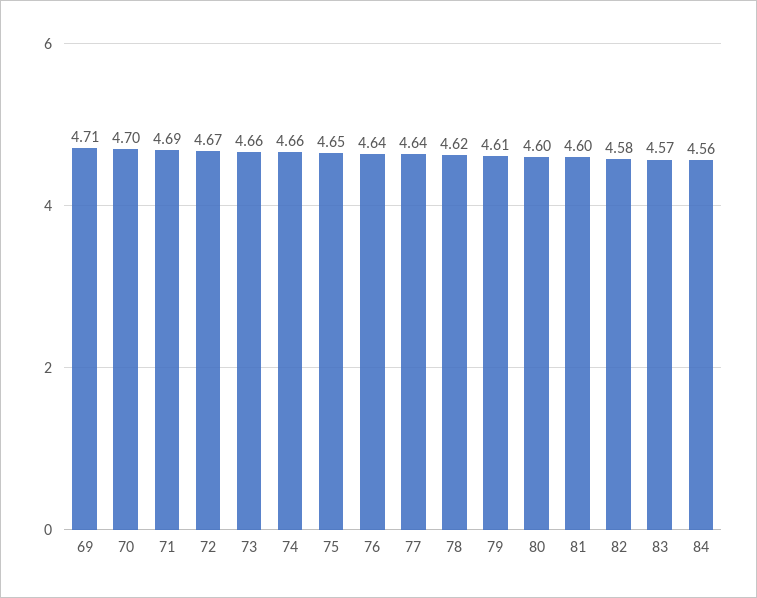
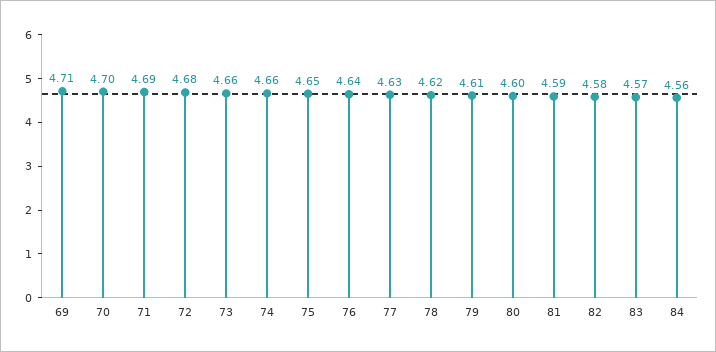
  {
    "69": 4.71,
    "70": 4.7,
    "71": 4.69,
-   "72": 4.67,
+   "72": 4.68,
    "73": 4.66,
    "74": 4.66,
    "75": 4.65,
    "76": 4.64,
-   "77": 4.64,
+   "77": 4.63,
    "78": 4.62,
    "79": 4.61,
    "80": 4.6,
-   "81": 4.6,
+   "81": 4.59,
    "82": 4.58,
    "83": 4.57,
    "84": 4.56
  }

